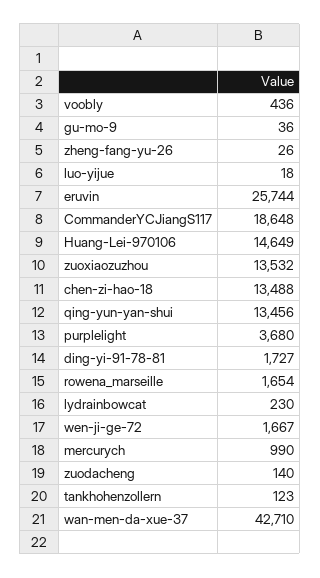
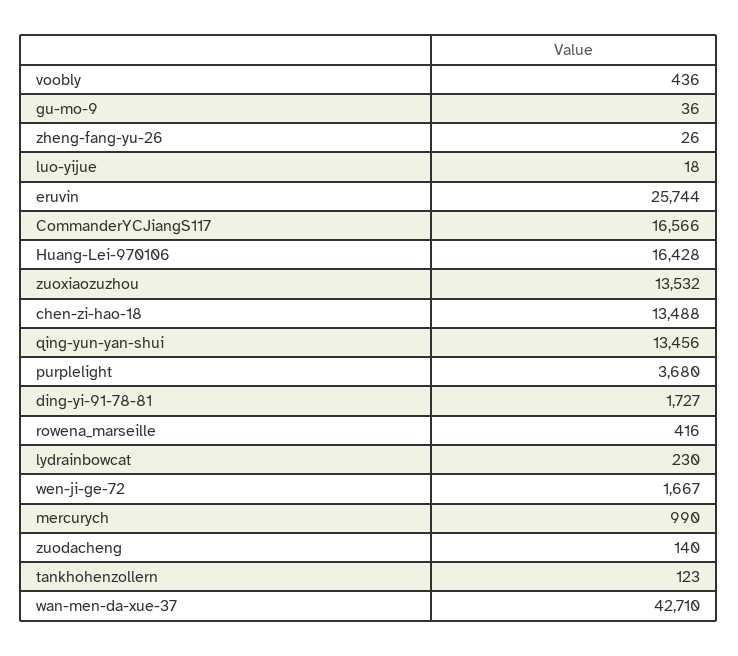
  {
    "voobly": 436,
    "gu-mo-9": 36,
    "zheng-fang-yu-26": 26,
    "luo-yijue": 18,
    "eruvin": 25744,
-   "CommanderYCJiangS117": 18648,
+   "CommanderYCJiangS117": 16566,
-   "Huang-Lei-970106": 14649,
+   "Huang-Lei-970106": 16428,
    "zuoxiaozuzhou": 13532,
    "chen-zi-hao-18": 13488,
    "qing-yun-yan-shui": 13456,
    "purplelight": 3680,
    "ding-yi-91-78-81": 1727,
-   "rowena_marseille": 1654,
+   "rowena_marseille": 416,
    "lydrainbowcat": 230,
    "wen-ji-ge-72": 1667,
    "mercurych": 990,
    "zuodacheng": 140,
    "tankhohenzollern": 123,
    "wan-men-da-xue-37": 42710
  }

